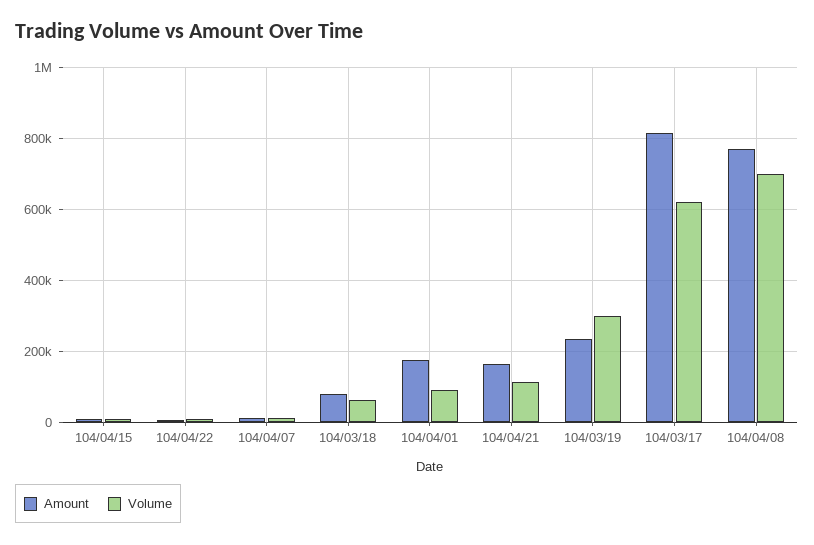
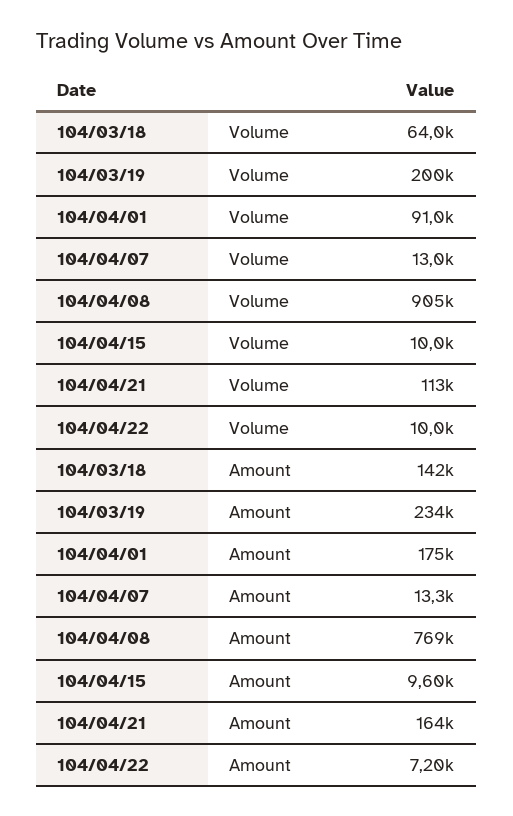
  {
    "Amount": {
      "104/04/15": 9600,
      "104/04/22": 7200,
      "104/04/07": 13300,
-     "104/03/18": 80000,
+     "104/03/18": 142000,
      "104/04/01": 175000,
      "104/04/21": 164000,
      "104/03/19": 234000,
-     "104/03/17": 820000,
      "104/04/08": 769000
    },
    "Volume": {
      "104/04/15": 10000,
      "104/04/22": 10000,
      "104/04/07": 13000,
      "104/03/18": 64000,
      "104/04/01": 91000,
      "104/04/21": 113000,
-     "104/03/19": 300000,
+     "104/03/19": 200000,
-     "104/03/17": 620000,
-     "104/04/08": 700000
+     "104/04/08": 905000
    }
  }

